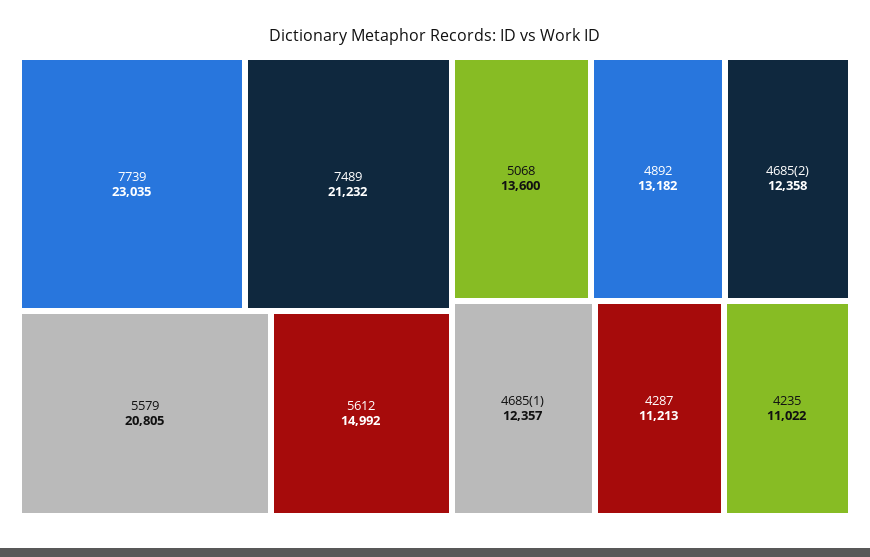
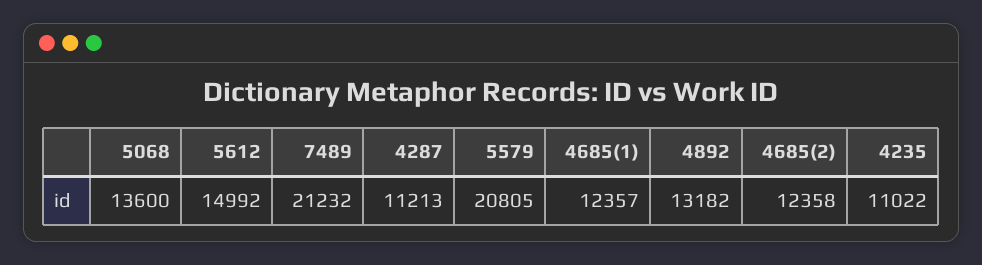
  {
-   "7739": 23035,
    "7489": 21232,
    "5579": 20805,
    "5612": 14992,
    "5068": 13600,
    "4892": 13182,
    "4685(2)": 12358,
    "4685(1)": 12357,
    "4287": 11213,
    "4235": 11022
  }

